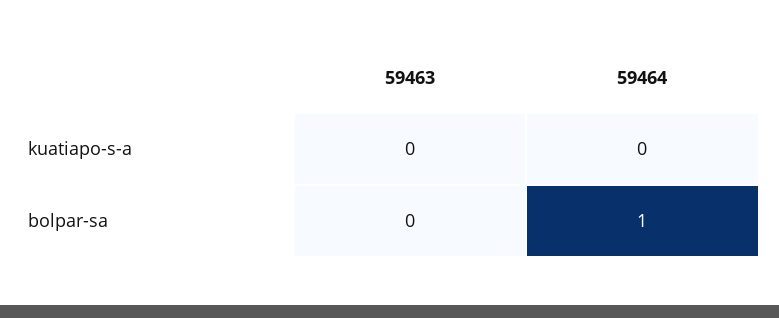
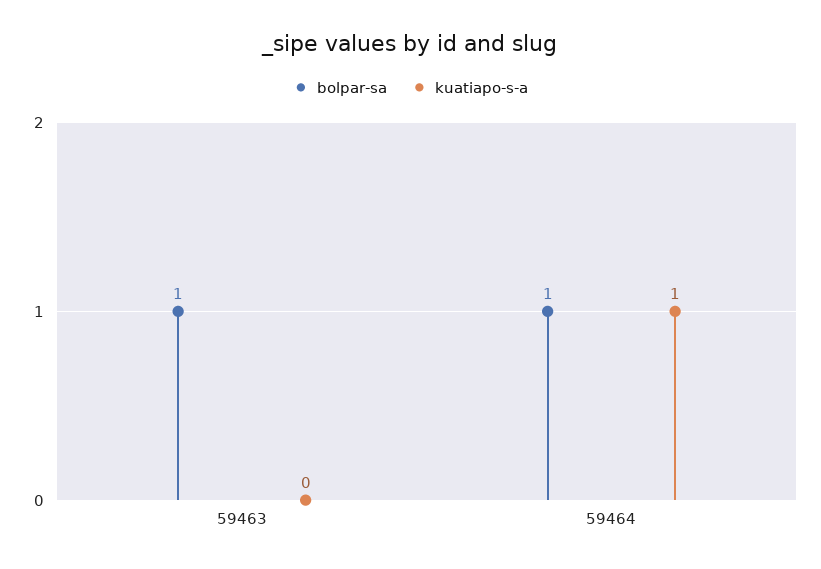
  {
    "kuatiapo-s-a": {
      "59463": 0,
-     "59464": 0
+     "59464": 1
    },
    "bolpar-sa": {
-     "59463": 0,
+     "59463": 1,
      "59464": 1
    }
  }

